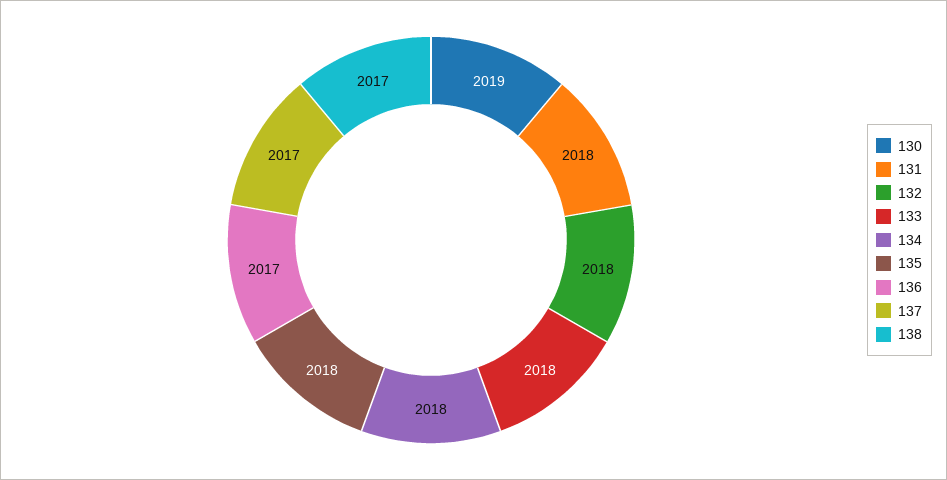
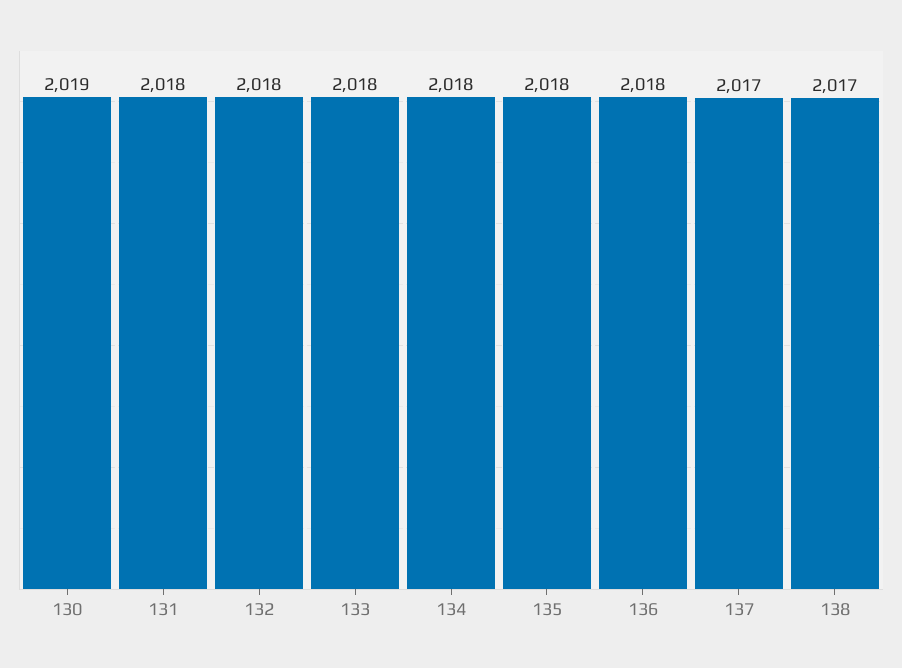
  {
    "130": 2019,
    "131": 2018,
    "132": 2018,
    "133": 2018,
    "134": 2018,
    "135": 2018,
-   "136": 2017,
+   "136": 2018,
    "137": 2017,
    "138": 2017
  }

